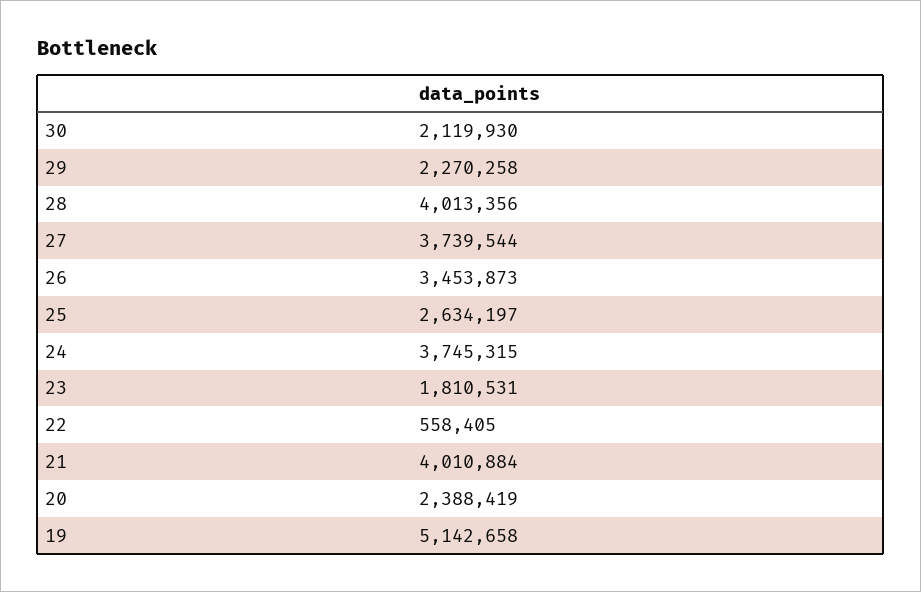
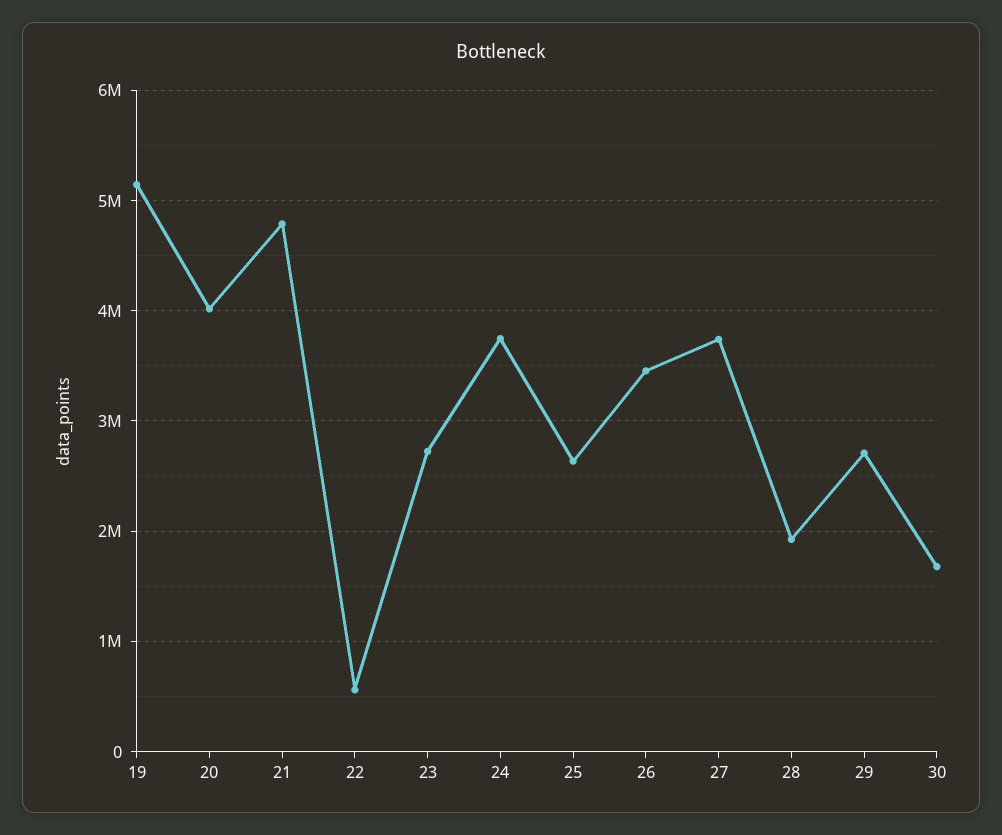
  {
-   "30": 2119930,
+   "30": 1700000,
-   "29": 2270258,
+   "29": 2700000,
-   "28": 4013356,
+   "28": 1900000,
    "27": 3739544,
    "26": 3453873,
    "25": 2634197,
    "24": 3745315,
-   "23": 1810531,
+   "23": 2700000,
    "22": 558405,
-   "21": 4010884,
+   "21": 4800000,
-   "20": 2388419,
+   "20": 4000000,
    "19": 5142658
  }

